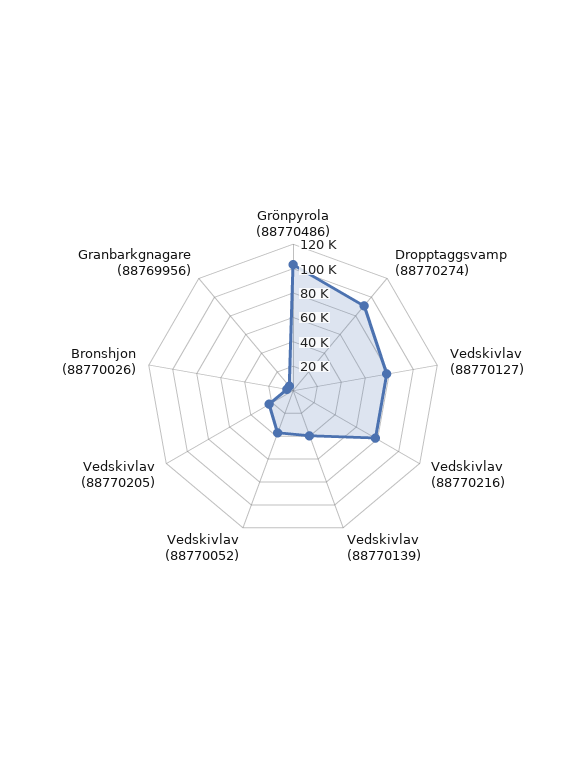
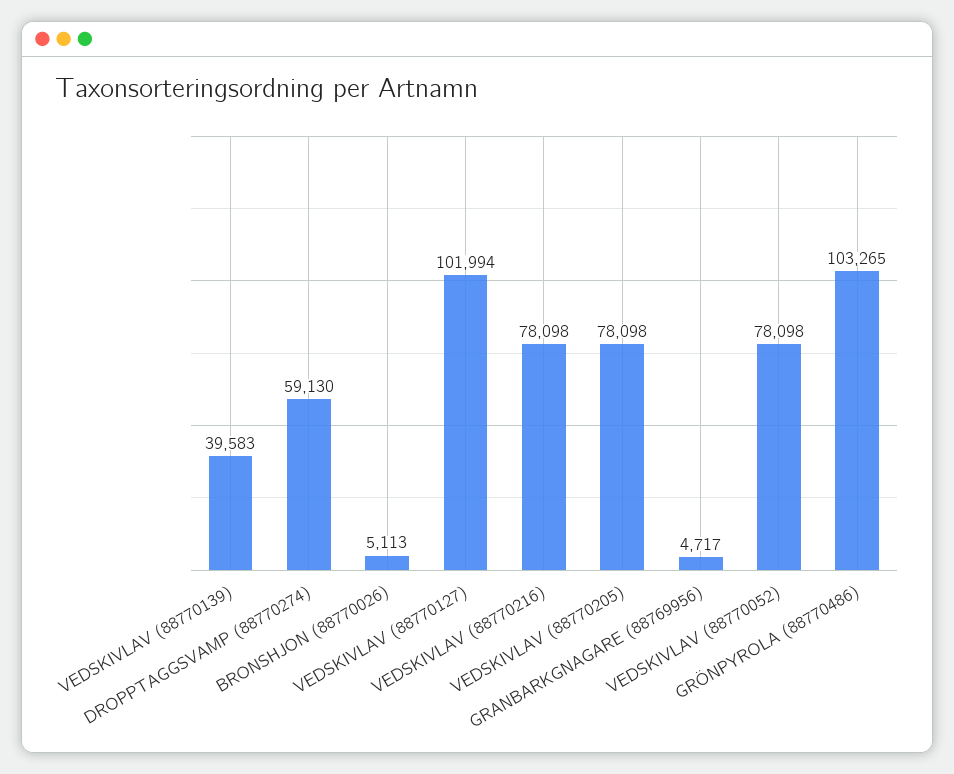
  {
    "Grönpyrola (88770486)": 103265,
-   "Dropptaggsvamp (88770274)": 90000,
+   "Dropptaggsvamp (88770274)": 59130,
-   "Vedskivlav (88770127)": 80000,
+   "Vedskivlav (88770127)": 101994,
    "Vedskivlav (88770216)": 78098,
    "Vedskivlav (88770139)": 39583,
-   "Vedskivlav (88770052)": 40000,
+   "Vedskivlav (88770052)": 78098,
-   "Vedskivlav (88770205)": 20000,
+   "Vedskivlav (88770205)": 78098,
    "Bronshjon (88770026)": 5113,
    "Granbarkgnagare (88769956)": 4717
  }

